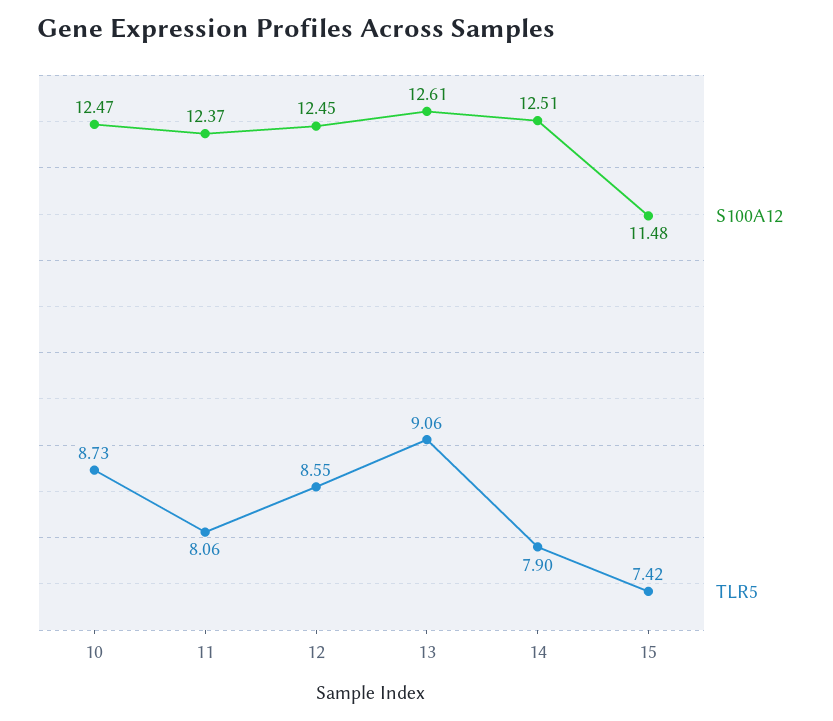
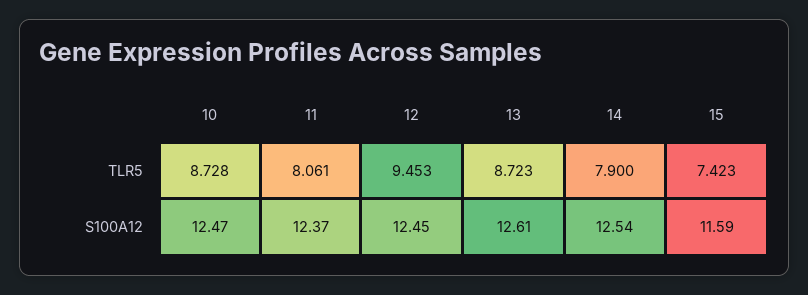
  {
    "S100A12": {
      "10": 12.47,
      "11": 12.37,
      "12": 12.45,
      "13": 12.61,
-     "14": 12.51,
+     "14": 12.54,
-     "15": 11.48
+     "15": 11.59
    },
    "TLR5": {
      "10": 8.728,
      "11": 8.061,
-     "12": 8.55,
+     "12": 9.453,
-     "13": 9.06,
+     "13": 8.723,
      "14": 7.9,
      "15": 7.423
    }
  }

